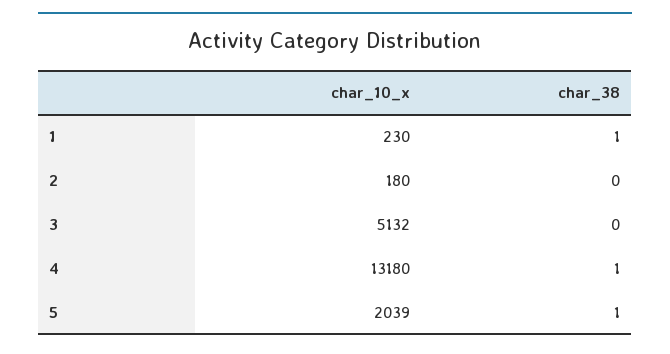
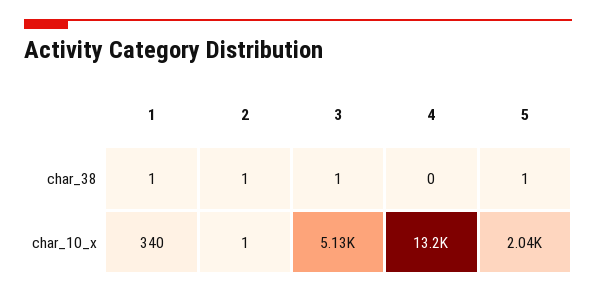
  {
    "char_10_x": {
-     "1": 230,
+     "1": 340,
-     "2": 180,
+     "2": 1,
      "3": 5132,
      "4": 13180,
      "5": 2039
    },
    "char_38": {
      "1": 1,
-     "2": 0,
+     "2": 1,
-     "3": 0,
+     "3": 1,
-     "4": 1,
+     "4": 0,
      "5": 1
    }
  }

